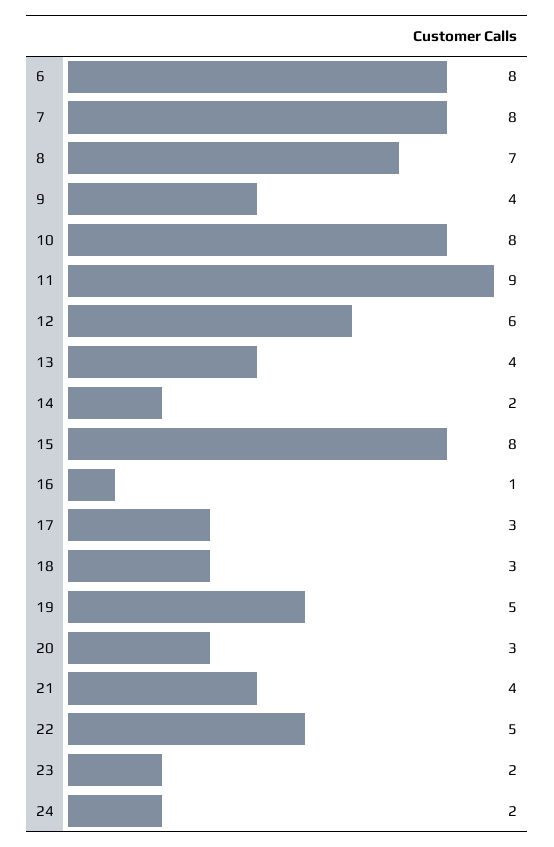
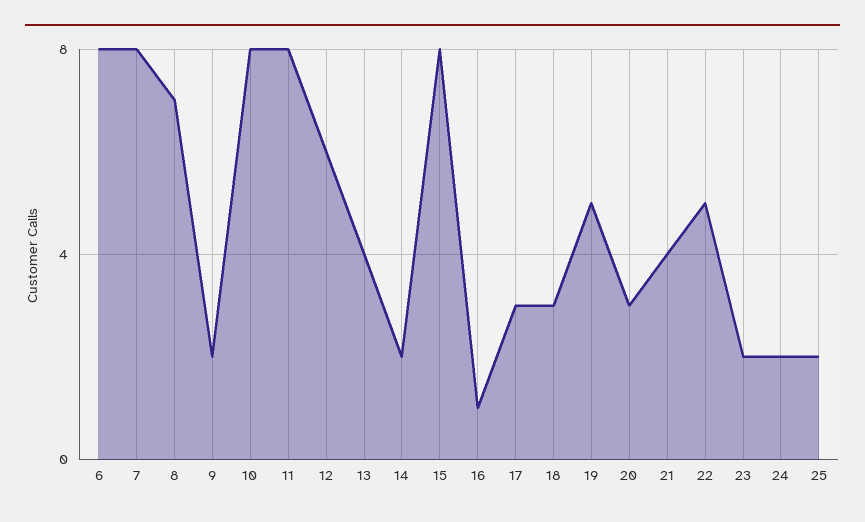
  {
    "6": 8,
    "7": 8,
    "8": 7,
-   "9": 4,
+   "9": 2,
    "10": 8,
-   "11": 9,
+   "11": 8,
    "12": 6,
    "13": 4,
    "14": 2,
    "15": 8,
    "16": 1,
    "17": 3,
    "18": 3,
    "19": 5,
    "20": 3,
    "21": 4,
    "22": 5,
    "23": 2,
-   "24": 2
+   "24": 2,
+   "25": 2
  }

